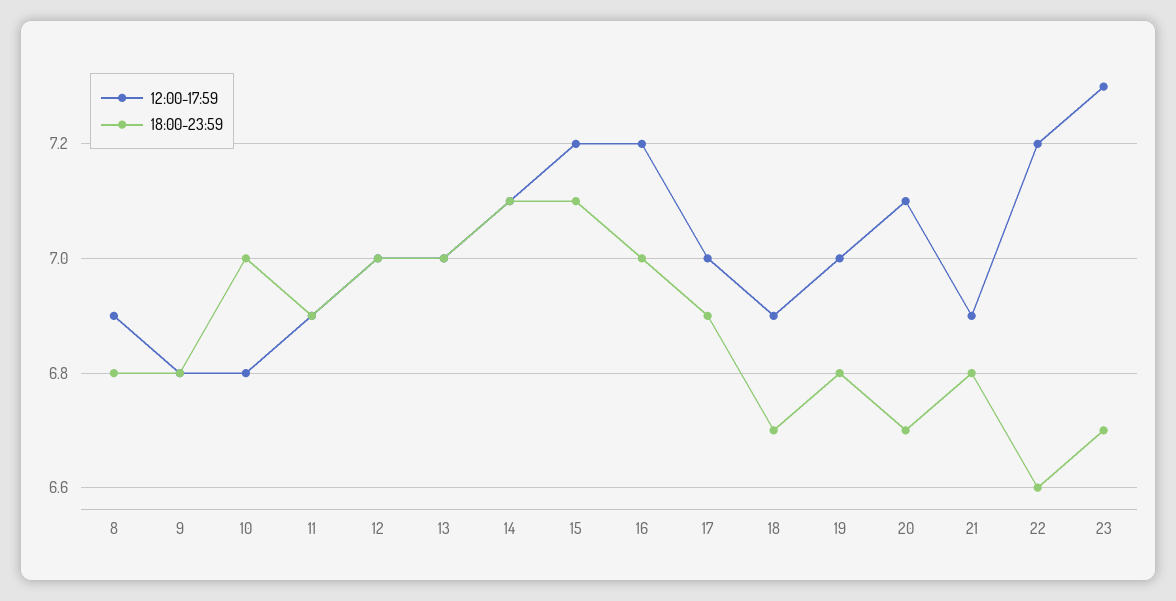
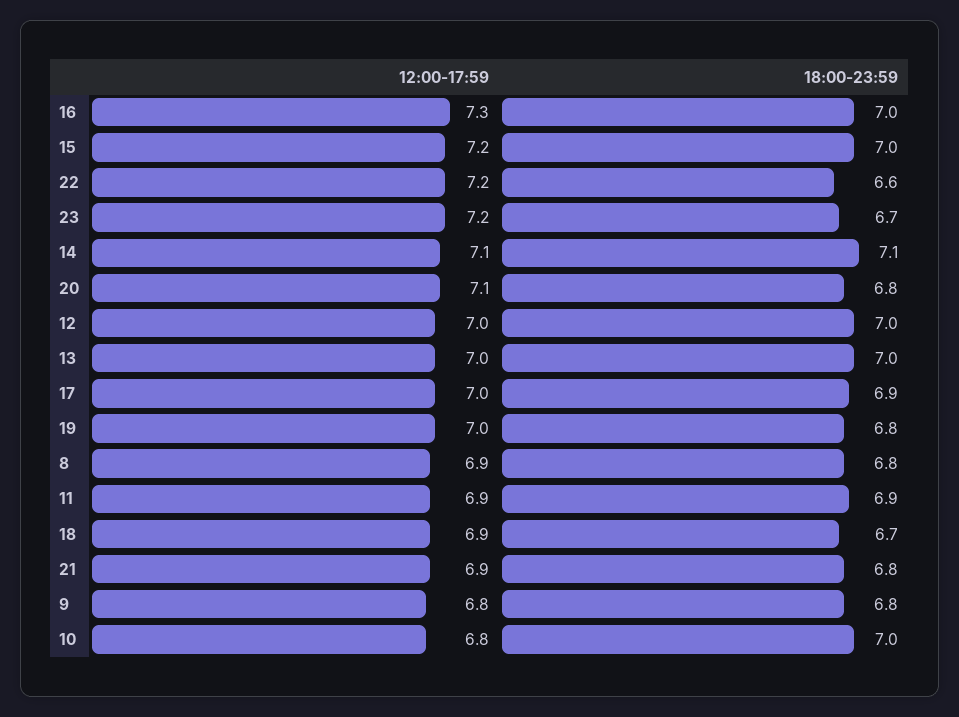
  {
    "12:00-17:59": {
      "8": 6.9,
      "9": 6.8,
      "10": 6.8,
      "11": 6.9,
      "12": 7,
      "13": 7,
      "14": 7.1,
      "15": 7.2,
-     "16": 7.2,
+     "16": 7.3,
      "17": 7,
      "18": 6.9,
      "19": 7,
      "20": 7.1,
      "21": 6.9,
      "22": 7.2,
-     "23": 7.3
+     "23": 7.2
    },
    "18:00-23:59": {
      "8": 6.8,
      "9": 6.8,
      "10": 7,
      "11": 6.9,
      "12": 7,
      "13": 7,
      "14": 7.1,
-     "15": 7.1,
+     "15": 7,
      "16": 7,
      "17": 6.9,
      "18": 6.7,
      "19": 6.8,
-     "20": 6.7,
+     "20": 6.8,
      "21": 6.8,
      "22": 6.6,
      "23": 6.7
    }
  }

